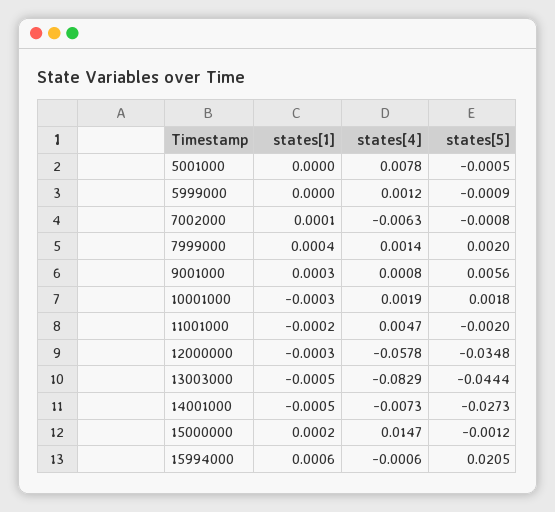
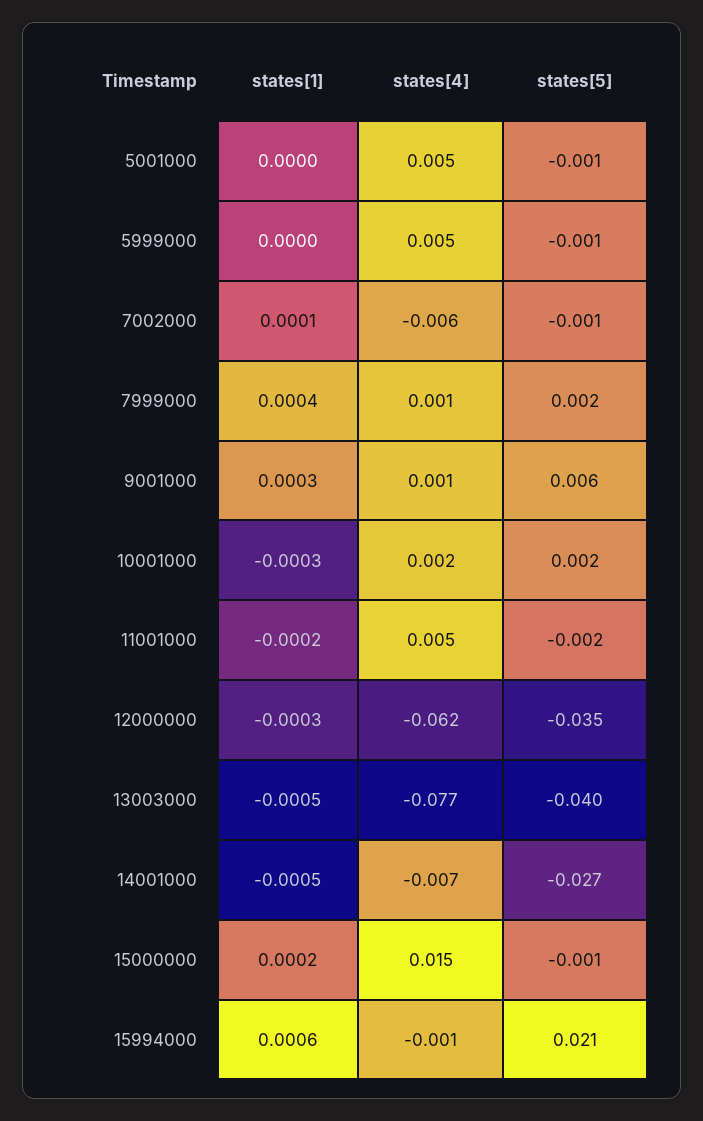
  {
    "states[1]": {
      "5001000": 0,
      "5999000": 0,
      "7002000": 0.0001,
      "7999000": 0.0004,
      "9001000": 0.0003,
      "10001000": -0.0003,
      "11001000": -0.0002,
      "12000000": -0.0003,
      "13003000": -0.0005,
      "14001000": -0.0005,
      "15000000": 0.0002,
      "15994000": 0.0006
    },
    "states[4]": {
-     "5001000": 0.0078,
+     "5001000": 0.005,
-     "5999000": 0.0012,
+     "5999000": 0.005,
      "7002000": -0.0063,
      "7999000": 0.0014,
      "9001000": 0.0008,
      "10001000": 0.0019,
      "11001000": 0.0047,
-     "12000000": -0.0578,
+     "12000000": -0.062,
-     "13003000": -0.0829,
+     "13003000": -0.077,
      "14001000": -0.0073,
      "15000000": 0.0147,
      "15994000": -0.0006
    },
    "states[5]": {
      "5001000": -0.0005,
      "5999000": -0.0009,
      "7002000": -0.0008,
      "7999000": 0.002,
      "9001000": 0.0056,
      "10001000": 0.0018,
      "11001000": -0.002,
      "12000000": -0.0348,
-     "13003000": -0.0444,
+     "13003000": -0.04,
      "14001000": -0.0273,
      "15000000": -0.0012,
      "15994000": 0.0205
    }
  }

